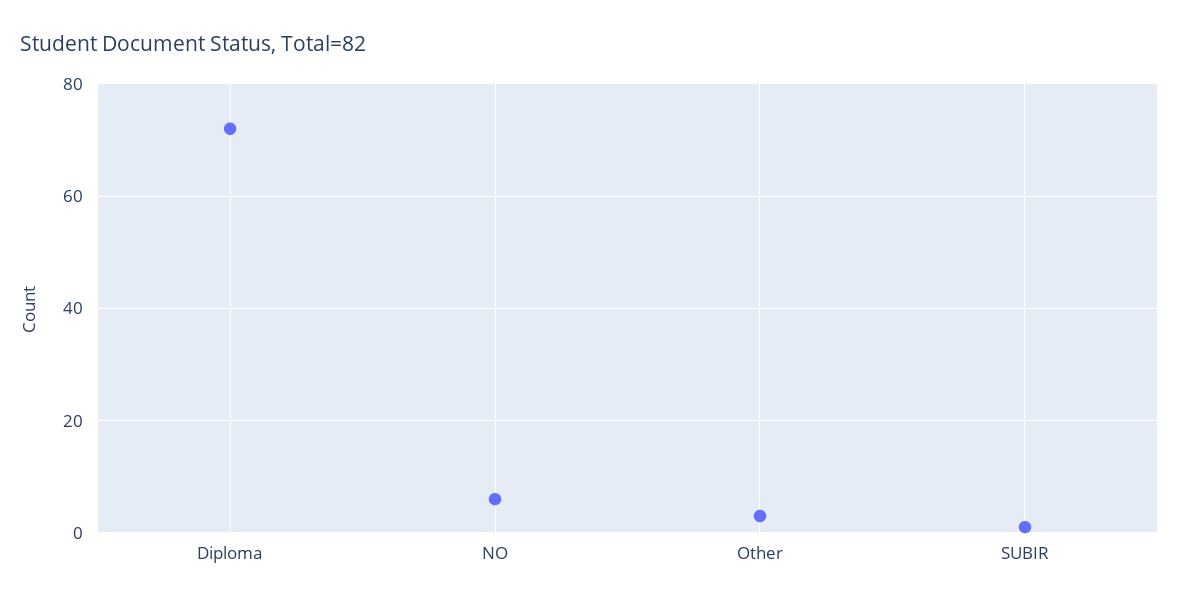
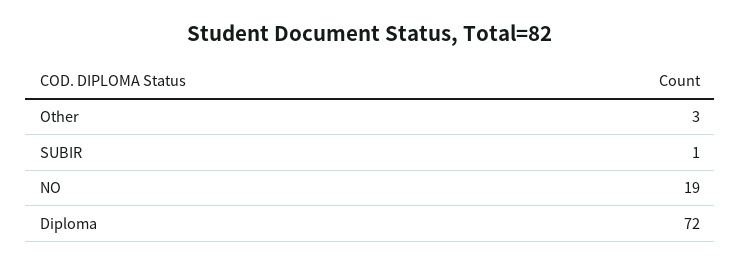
  {
    "Diploma": 72,
-   "NO": 5,
+   "NO": 19,
    "Other": 3,
    "SUBIR": 1
  }

